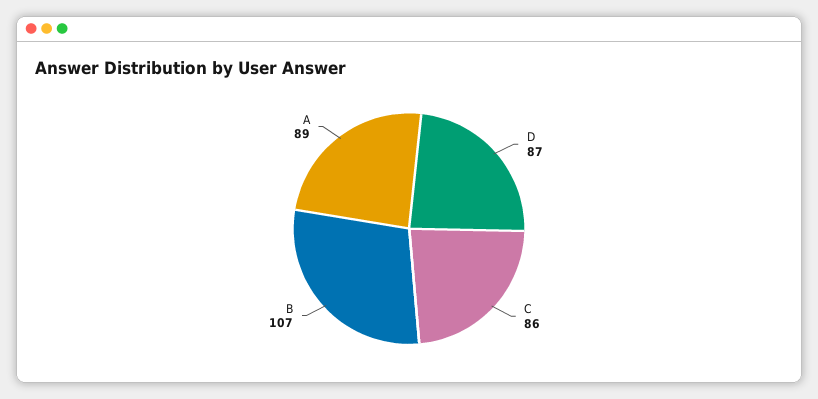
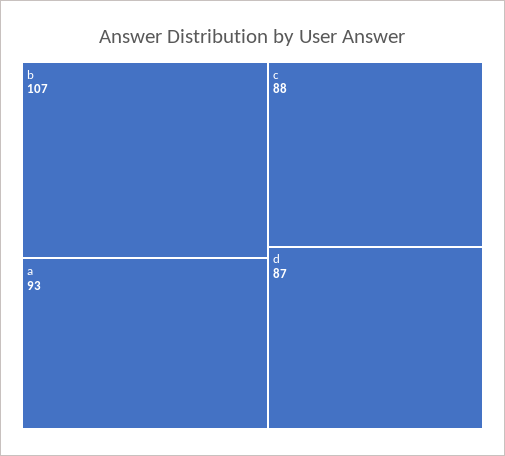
  {
    "D": 87,
-   "C": 86,
+   "C": 88,
    "B": 107,
-   "A": 89
+   "A": 93
  }

